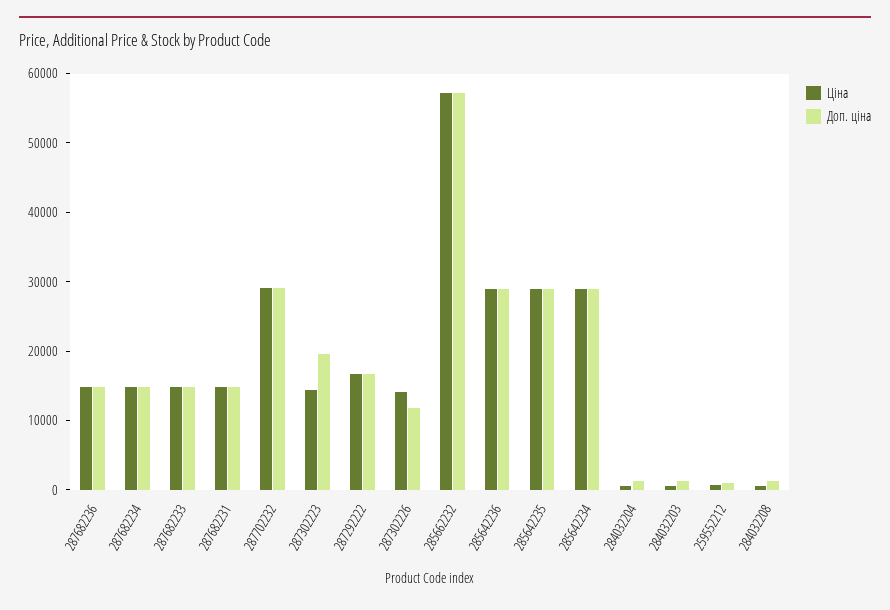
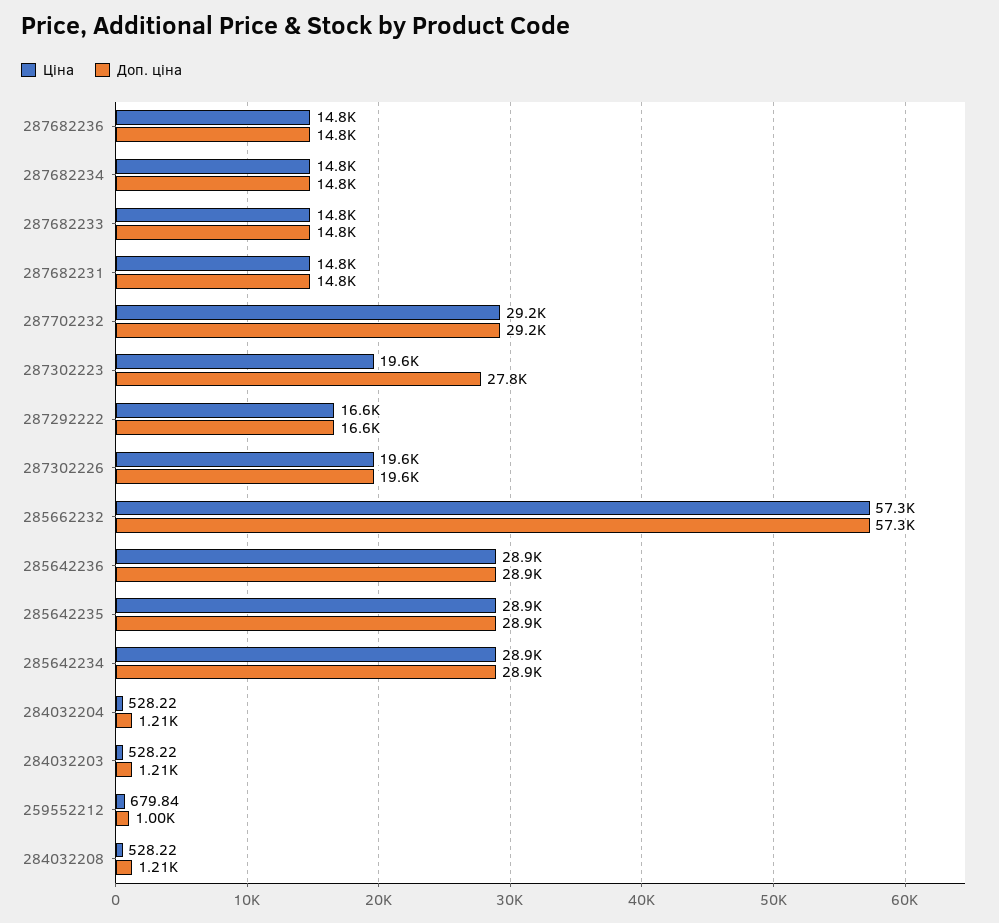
  {
    "Ціна": {
      "287682236": 14800,
      "287682234": 14800,
      "287682233": 14800,
      "287682231": 14800,
      "287702232": 29200,
-     "287302223": 14000,
+     "287302223": 19600,
      "287292222": 16600,
-     "287302226": 14000,
+     "287302226": 19600,
      "285662232": 57300,
      "285642236": 28900,
      "285642235": 28900,
      "285642234": 28900,
      "284032204": 528.22,
      "284032203": 528.22,
      "259552212": 679.84,
      "284032208": 528.22
    },
    "Доп. ціна": {
      "287682236": 14800,
      "287682234": 14800,
      "287682233": 14800,
      "287682231": 14800,
      "287702232": 29200,
-     "287302223": 20000,
+     "287302223": 27800,
      "287292222": 16600,
-     "287302226": 12000,
+     "287302226": 19600,
      "285662232": 57300,
      "285642236": 28900,
      "285642235": 28900,
      "285642234": 28900,
      "284032204": 1210,
      "284032203": 1210,
      "259552212": 1000,
      "284032208": 1210
    }
  }

